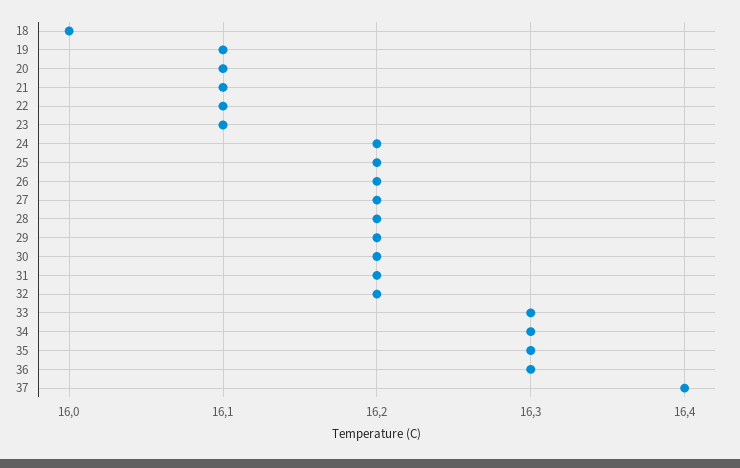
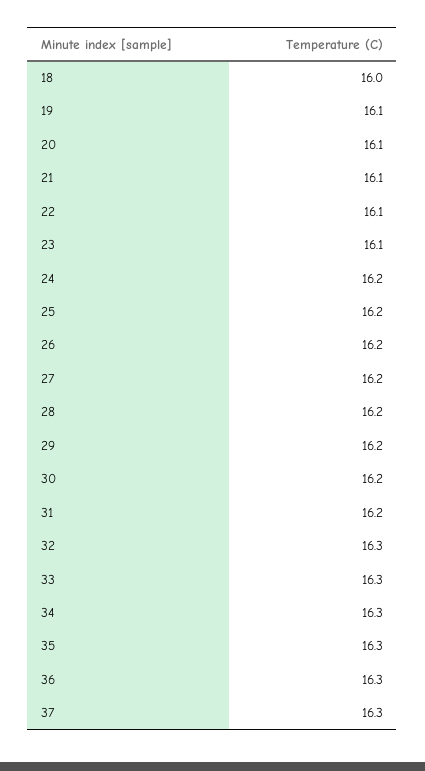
  {
    "18": 16,
    "19": 16.1,
    "20": 16.1,
    "21": 16.1,
    "22": 16.1,
    "23": 16.1,
    "24": 16.2,
    "25": 16.2,
    "26": 16.2,
    "27": 16.2,
    "28": 16.2,
    "29": 16.2,
    "30": 16.2,
    "31": 16.2,
-   "32": 16.2,
+   "32": 16.3,
    "33": 16.3,
    "34": 16.3,
    "35": 16.3,
    "36": 16.3,
-   "37": 16.4
+   "37": 16.3
  }

